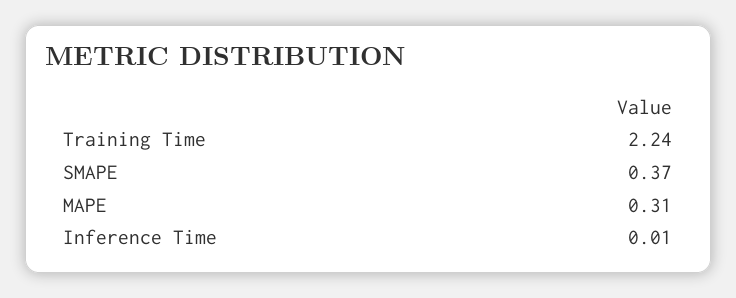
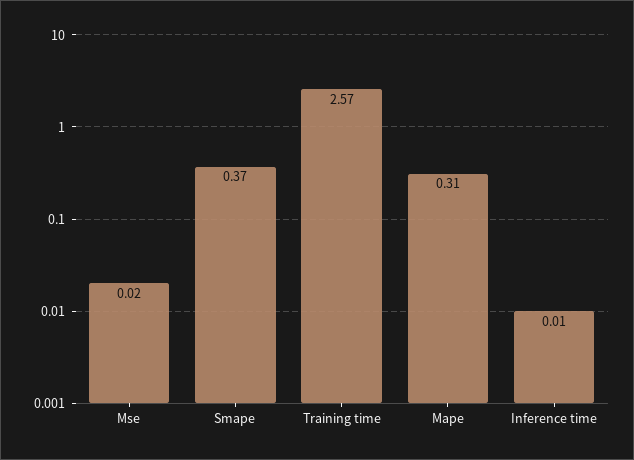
  {
-   "Training Time": 2.24,
+   "Training Time": 2.57,
    "SMAPE": 0.37,
    "MAPE": 0.31,
-   "Inference Time": 0.01
+   "Inference Time": 0.01,
+   "Mse": 0.02
  }

